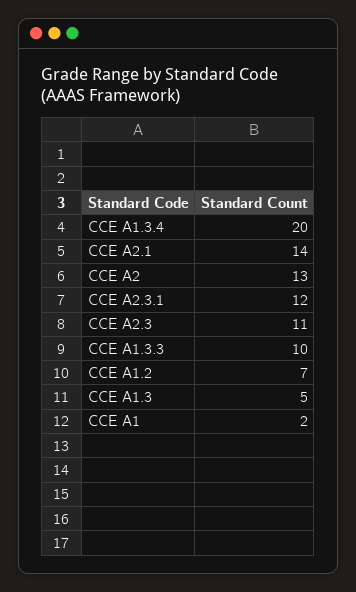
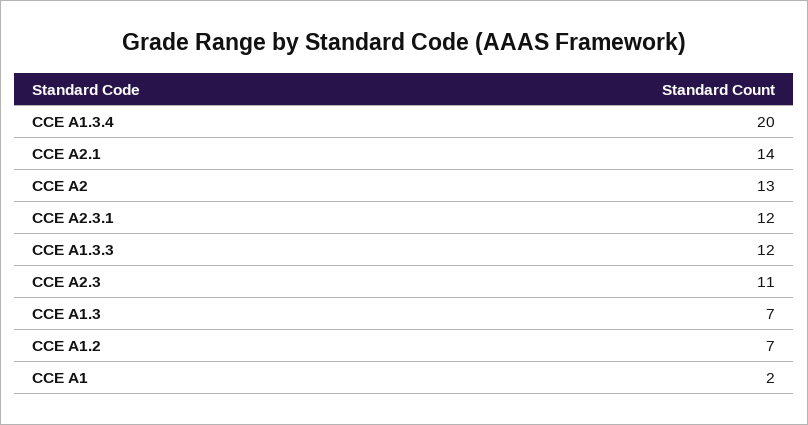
  {
    "CCE A1.3.4": 20,
    "CCE A2.1": 14,
    "CCE A2": 13,
    "CCE A2.3.1": 12,
    "CCE A2.3": 11,
-   "CCE A1.3.3": 10,
+   "CCE A1.3.3": 12,
    "CCE A1.2": 7,
-   "CCE A1.3": 5,
+   "CCE A1.3": 7,
    "CCE A1": 2
  }

